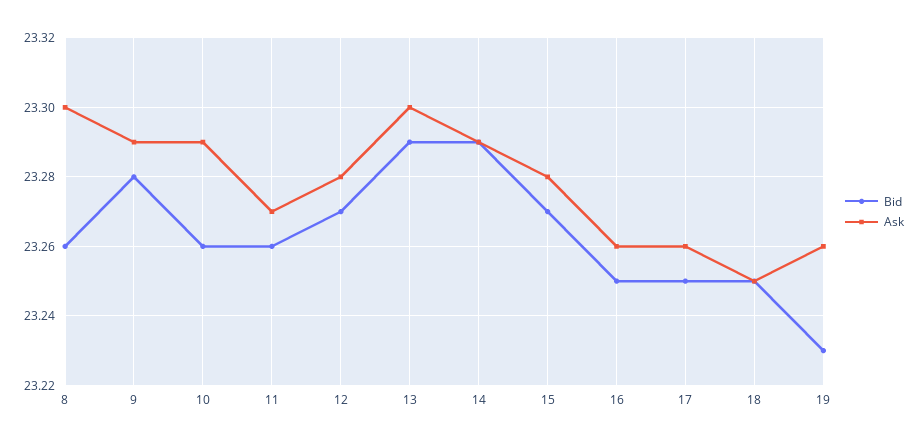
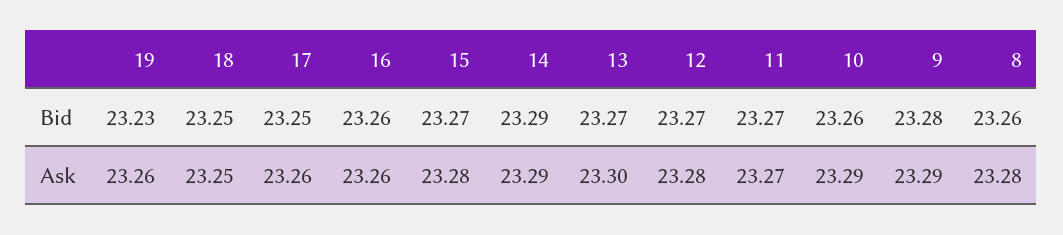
  {
    "Bid": {
      "8": 23.26,
      "9": 23.28,
      "10": 23.26,
-     "11": 23.26,
+     "11": 23.27,
      "12": 23.27,
-     "13": 23.29,
+     "13": 23.27,
      "14": 23.29,
      "15": 23.27,
-     "16": 23.25,
+     "16": 23.26,
      "17": 23.25,
      "18": 23.25,
      "19": 23.23
    },
    "Ask": {
-     "8": 23.3,
+     "8": 23.28,
      "9": 23.29,
      "10": 23.29,
      "11": 23.27,
      "12": 23.28,
      "13": 23.3,
      "14": 23.29,
      "15": 23.28,
      "16": 23.26,
      "17": 23.26,
      "18": 23.25,
      "19": 23.26
    }
  }

